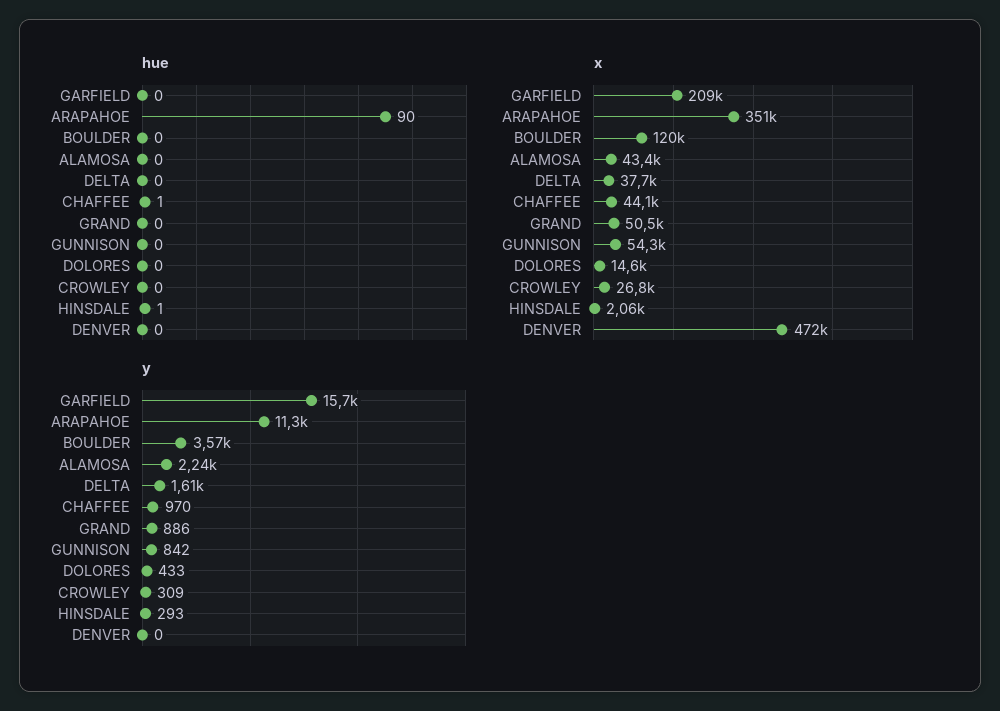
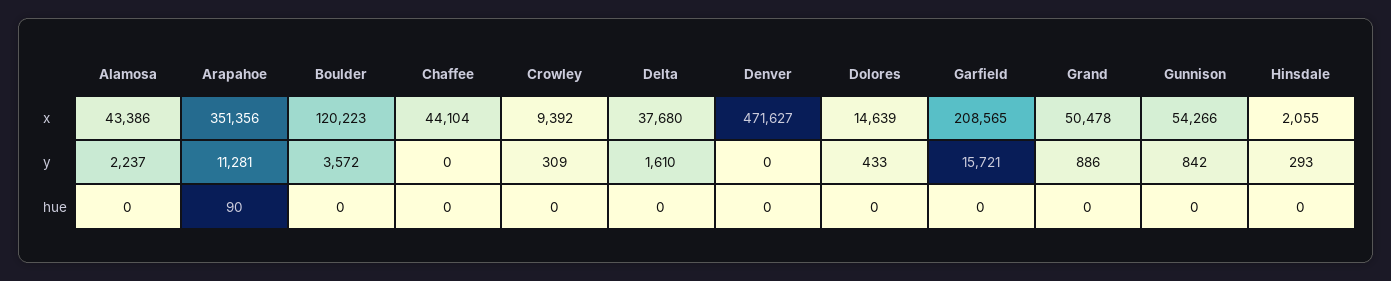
  {
    "hue": {
      "GARFIELD": 0,
      "ARAPAHOE": 90,
      "BOULDER": 0,
      "ALAMOSA": 0,
      "DELTA": 0,
-     "CHAFFEE": 1,
+     "CHAFFEE": 0,
      "GRAND": 0,
      "GUNNISON": 0,
      "DOLORES": 0,
      "CROWLEY": 0,
-     "HINSDALE": 1,
+     "HINSDALE": 0,
      "DENVER": 0
    },
    "x": {
      "GARFIELD": 208565,
      "ARAPAHOE": 351356,
      "BOULDER": 120223,
      "ALAMOSA": 43386,
      "DELTA": 37680,
      "CHAFFEE": 44104,
      "GRAND": 50478,
      "GUNNISON": 54266,
      "DOLORES": 14639,
-     "CROWLEY": 26800,
+     "CROWLEY": 9392,
      "HINSDALE": 2055,
      "DENVER": 471627
    },
    "y": {
      "GARFIELD": 15721,
      "ARAPAHOE": 11281,
      "BOULDER": 3572,
      "ALAMOSA": 2237,
      "DELTA": 1610,
-     "CHAFFEE": 970,
+     "CHAFFEE": 0,
      "GRAND": 886,
      "GUNNISON": 842,
      "DOLORES": 433,
      "CROWLEY": 309,
      "HINSDALE": 293,
      "DENVER": 0
    }
  }

